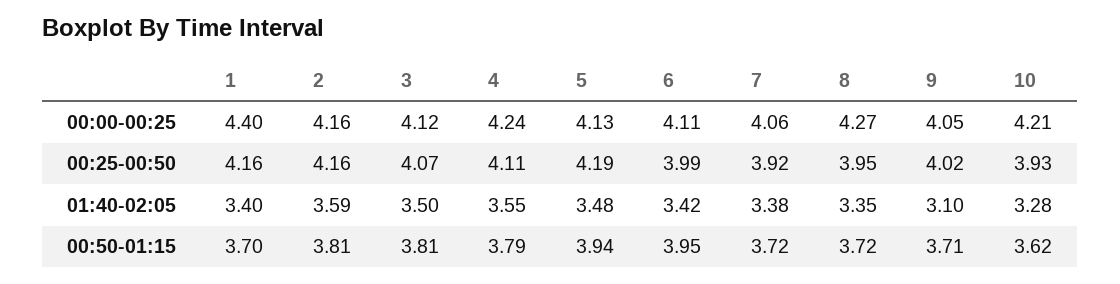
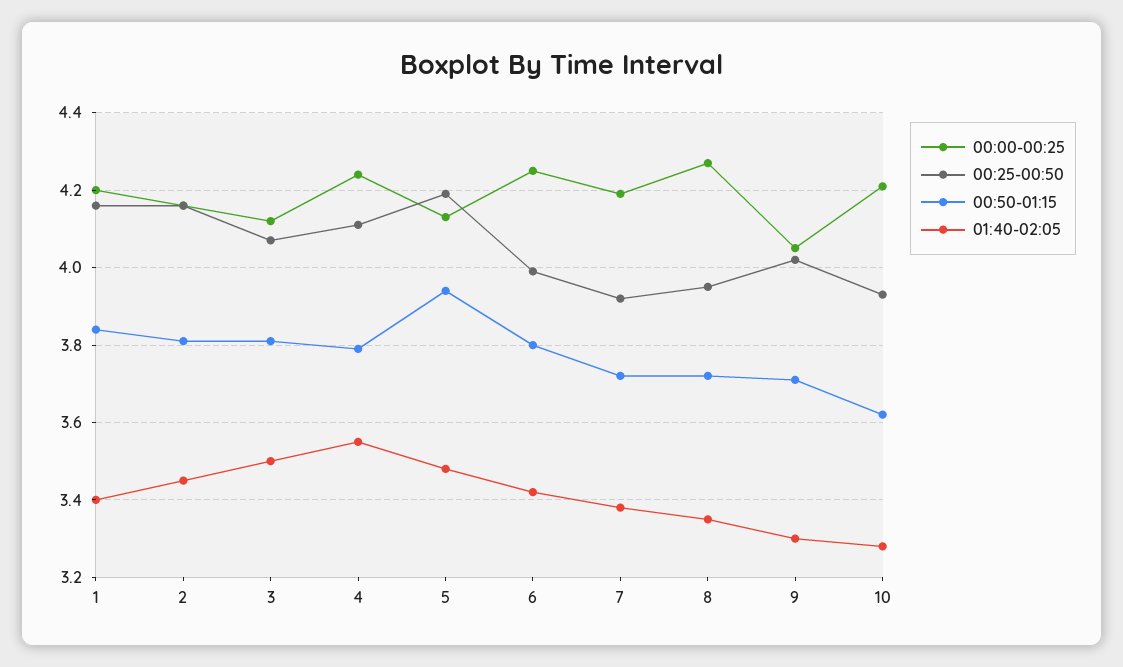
  {
    "00:00-00:25": {
-     "1": 4.4,
+     "1": 4.2,
      "2": 4.16,
      "3": 4.12,
      "4": 4.24,
      "5": 4.13,
-     "6": 4.11,
+     "6": 4.25,
-     "7": 4.06,
+     "7": 4.2,
      "8": 4.27,
      "9": 4.05,
      "10": 4.21
    },
    "00:25-00:50": {
      "1": 4.16,
      "2": 4.16,
      "3": 4.07,
      "4": 4.11,
      "5": 4.19,
      "6": 3.99,
      "7": 3.92,
      "8": 3.95,
      "9": 4.02,
      "10": 3.93
    },
    "01:40-02:05": {
      "1": 3.4,
-     "2": 3.59,
+     "2": 3.45,
      "3": 3.5,
      "4": 3.55,
      "5": 3.48,
      "6": 3.42,
      "7": 3.38,
      "8": 3.35,
-     "9": 3.1,
+     "9": 3.3,
      "10": 3.28
    },
    "00:50-01:15": {
-     "1": 3.7,
+     "1": 3.85,
      "2": 3.81,
      "3": 3.81,
      "4": 3.79,
      "5": 3.94,
-     "6": 3.95,
+     "6": 3.8,
      "7": 3.72,
      "8": 3.72,
      "9": 3.71,
      "10": 3.62
    }
  }

